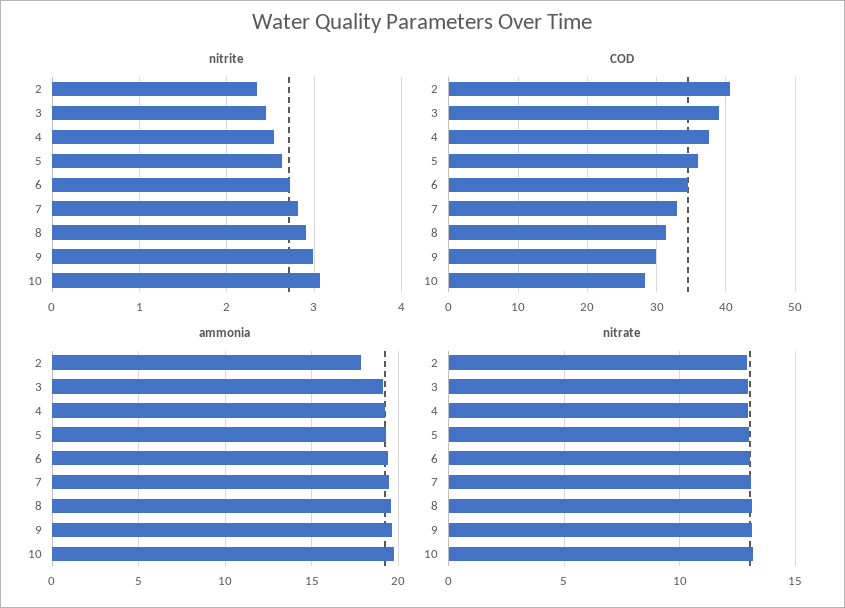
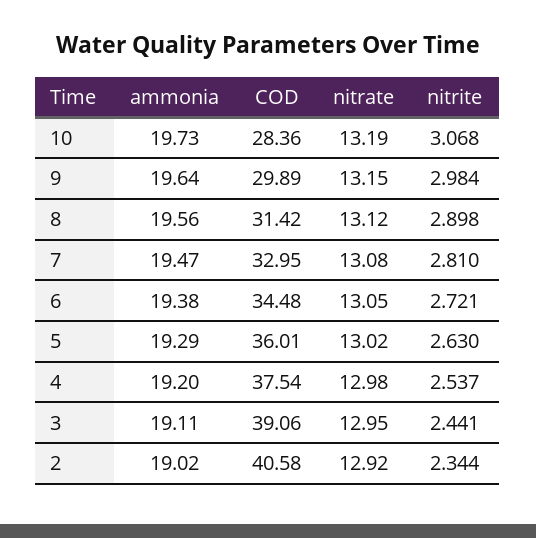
  {
    "nitrite": {
      "2": 2.344,
      "3": 2.441,
      "4": 2.537,
      "5": 2.63,
      "6": 2.721,
      "7": 2.81,
      "8": 2.898,
      "9": 2.984,
      "10": 3.068
    },
    "COD": {
      "2": 40.58,
      "3": 39.06,
      "4": 37.54,
      "5": 36.01,
      "6": 34.48,
      "7": 32.95,
      "8": 31.42,
      "9": 29.89,
      "10": 28.36
    },
    "ammonia": {
-     "2": 18,
+     "2": 19.02,
      "3": 19.11,
      "4": 19.2,
      "5": 19.29,
      "6": 19.38,
      "7": 19.47,
      "8": 19.56,
      "9": 19.64,
      "10": 19.73
    },
    "nitrate": {
      "2": 12.92,
      "3": 12.95,
      "4": 12.98,
      "5": 13.02,
      "6": 13.05,
      "7": 13.08,
      "8": 13.12,
      "9": 13.15,
      "10": 13.19
    }
  }

